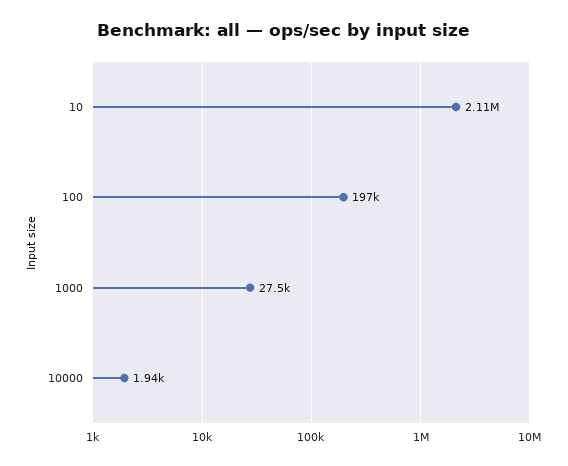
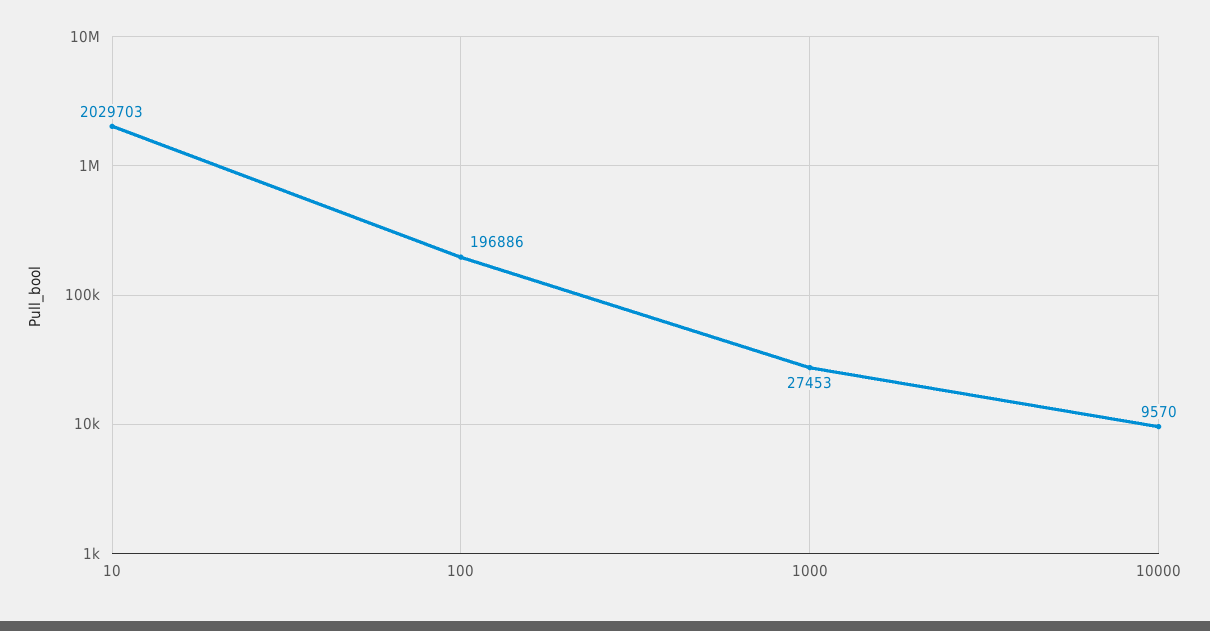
  {
-   "10": 2110000,
+   "10": 2029703,
    "100": 196886,
    "1000": 27453,
-   "10000": 1940
+   "10000": 9570
  }

